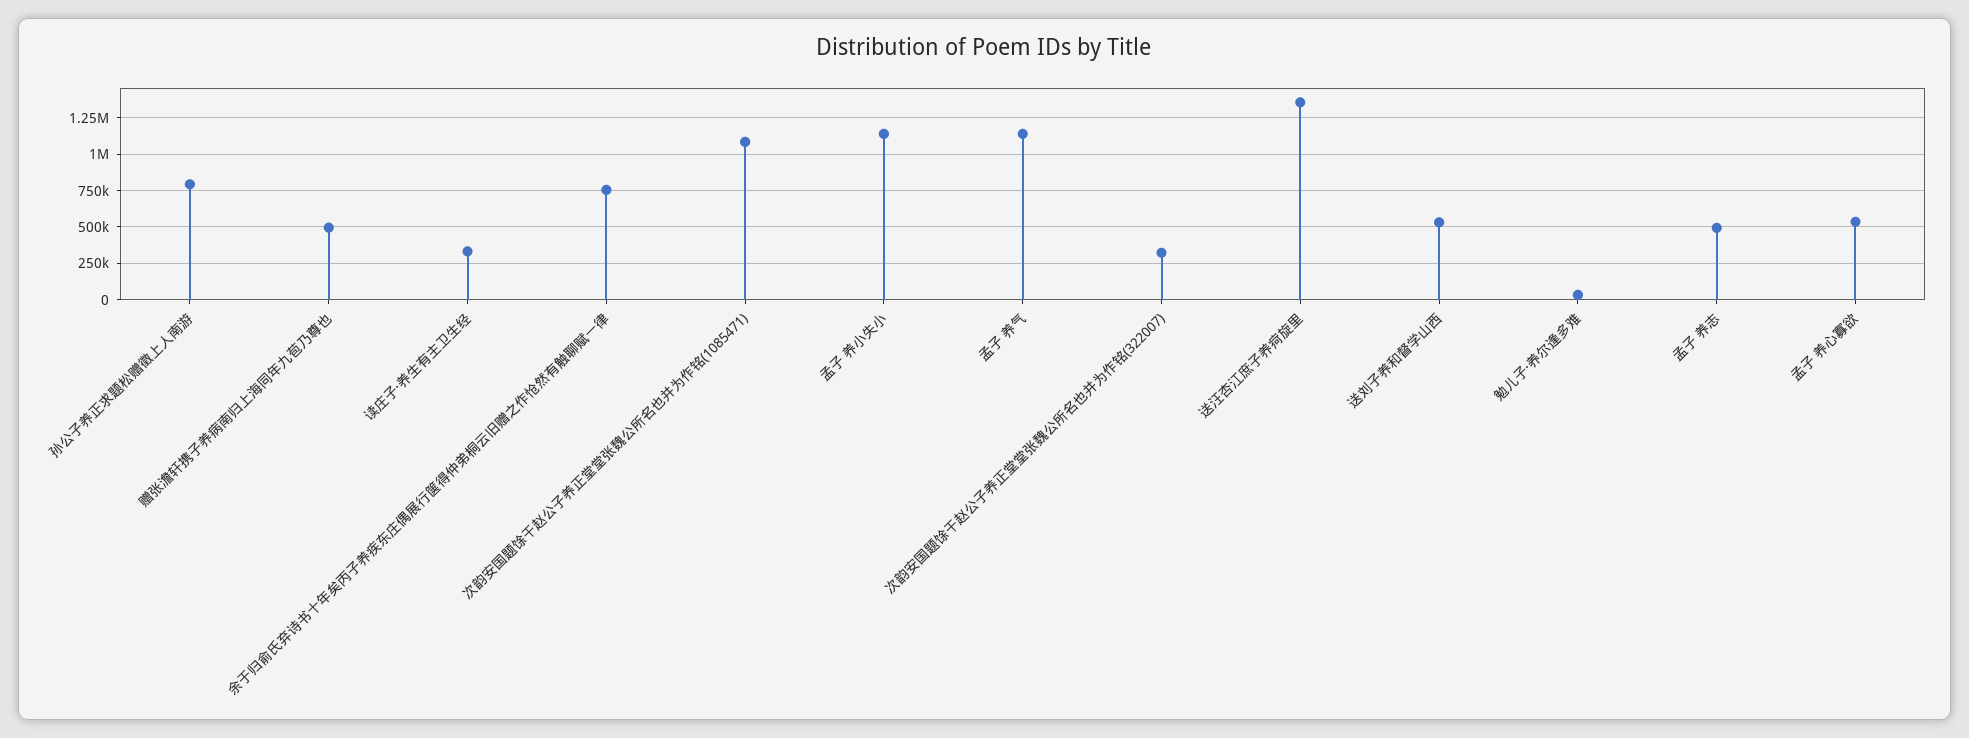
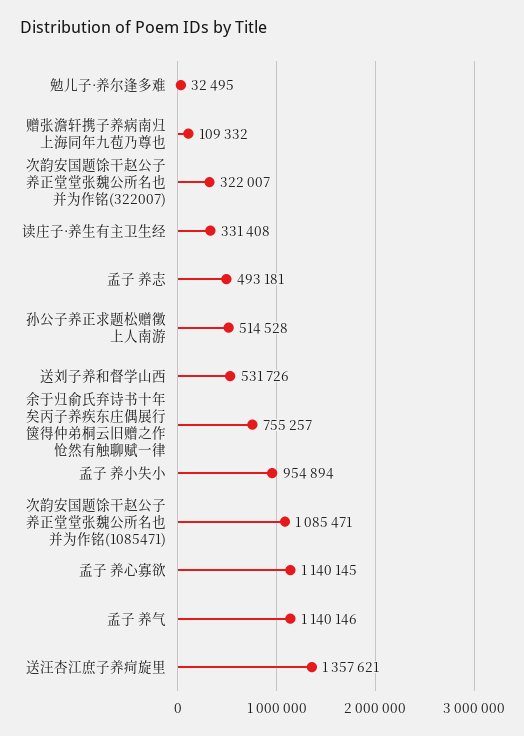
  {
-   "孙公子养正求题松赠徵上人南游": 800000,
+   "孙公子养正求题松赠徵上人南游": 514528,
-   "赠张澹轩携子养病南归上海同年九苞乃尊也": 500000,
+   "赠张澹轩携子养病南归上海同年九苞乃尊也": 109332,
    "读庄子·养生有主卫生经": 331408,
    "余于归俞氏弃诗书十年矣丙子养疾东庄偶展行箧得仲弟桐云旧赠之作怆然有触聊赋一律": 755257,
    "次韵安国题馀干赵公子养正堂堂张魏公所名也并为作铭(1085471)": 1085471,
-   "孟子 养小失小": 1150000,
+   "孟子 养小失小": 954894,
    "孟子 养气": 1140146,
    "次韵安国题馀干赵公子养正堂堂张魏公所名也并为作铭(322007)": 322007,
    "送汪杏江庶子养疴旋里": 1357621,
    "送刘子养和督学山西": 531726,
    "勉儿子·养尔逢多难": 32495,
    "孟子 养志": 493181,
-   "孟子 养心寡欲": 550000
+   "孟子 养心寡欲": 1140145
  }

